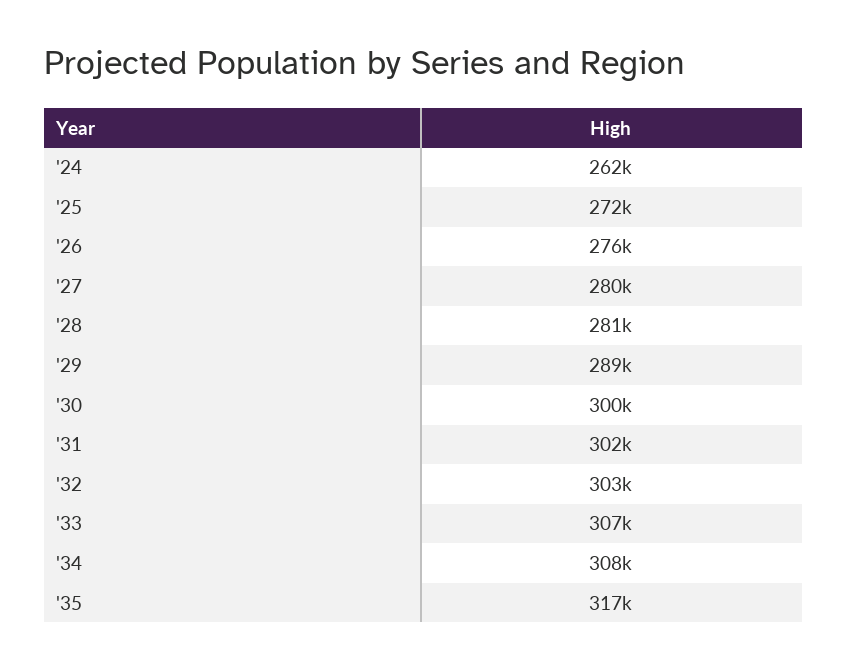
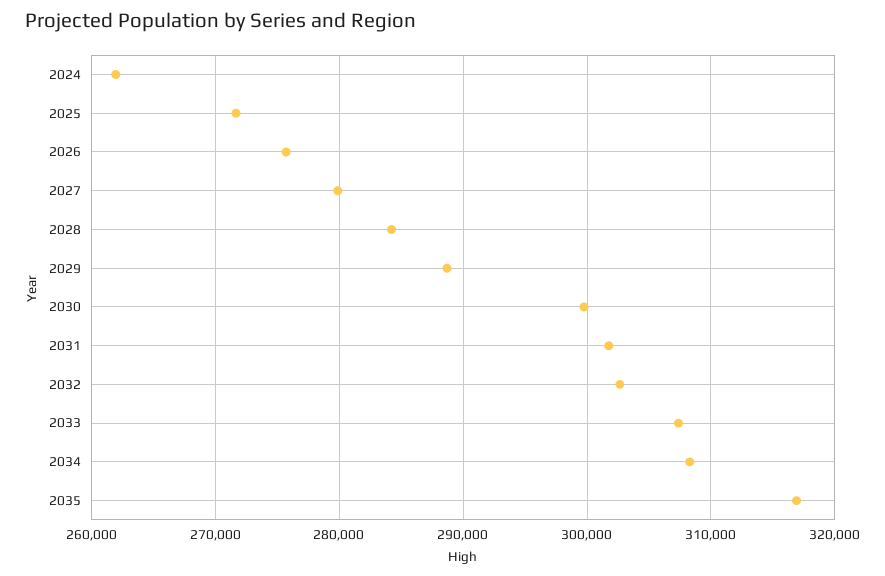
  {
    "'24": 262000,
    "'25": 272000,
    "'26": 276000,
    "'27": 280000,
-   "'28": 281000,
+   "'28": 284000,
    "'29": 289000,
    "'30": 300000,
    "'31": 302000,
    "'32": 303000,
    "'33": 307000,
    "'34": 308000,
    "'35": 317000
  }

